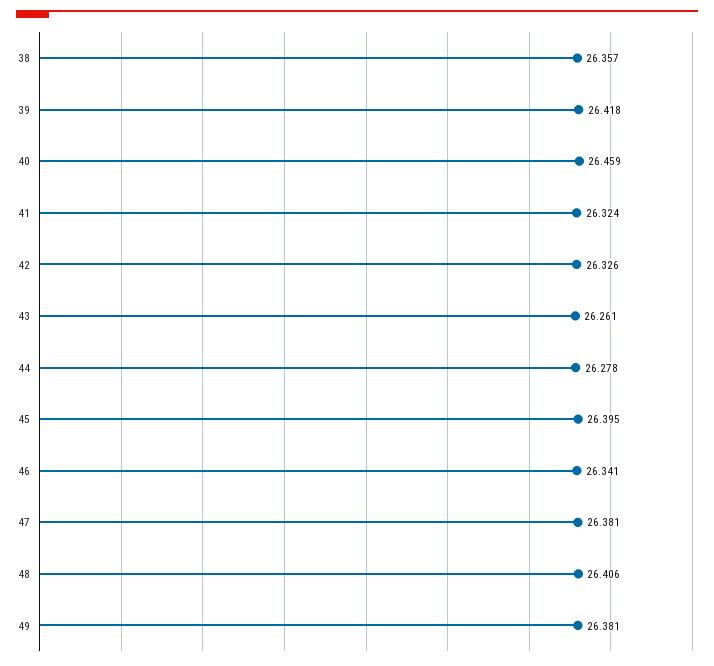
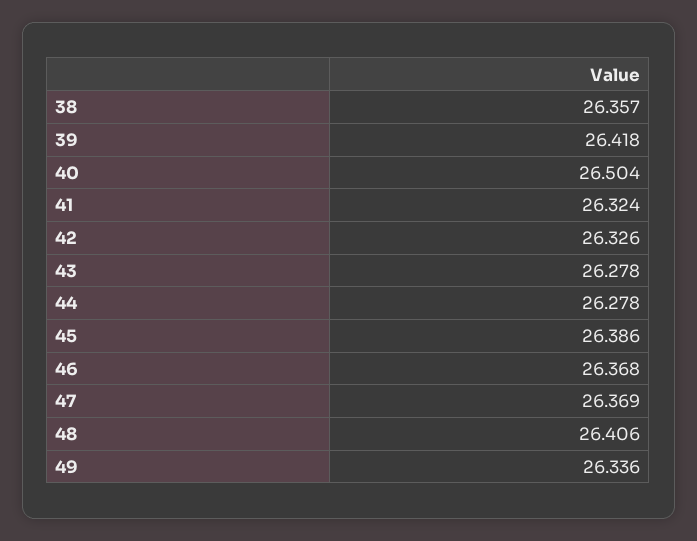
  {
    "38": 26.357,
    "39": 26.418,
-   "40": 26.459,
+   "40": 26.504,
    "41": 26.324,
    "42": 26.326,
-   "43": 26.261,
+   "43": 26.278,
    "44": 26.278,
-   "45": 26.395,
+   "45": 26.386,
-   "46": 26.341,
+   "46": 26.368,
-   "47": 26.381,
+   "47": 26.369,
    "48": 26.406,
-   "49": 26.381
+   "49": 26.336
  }

